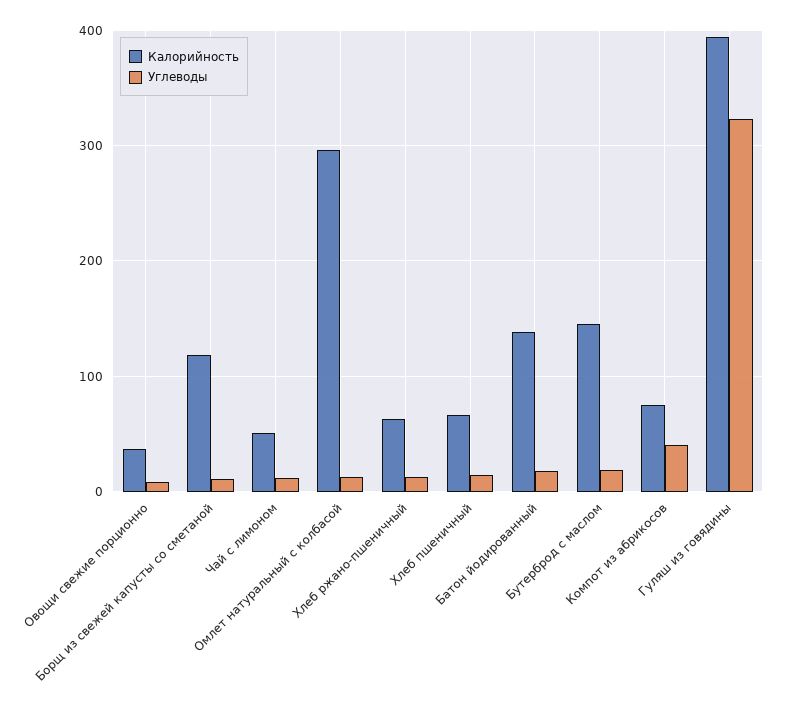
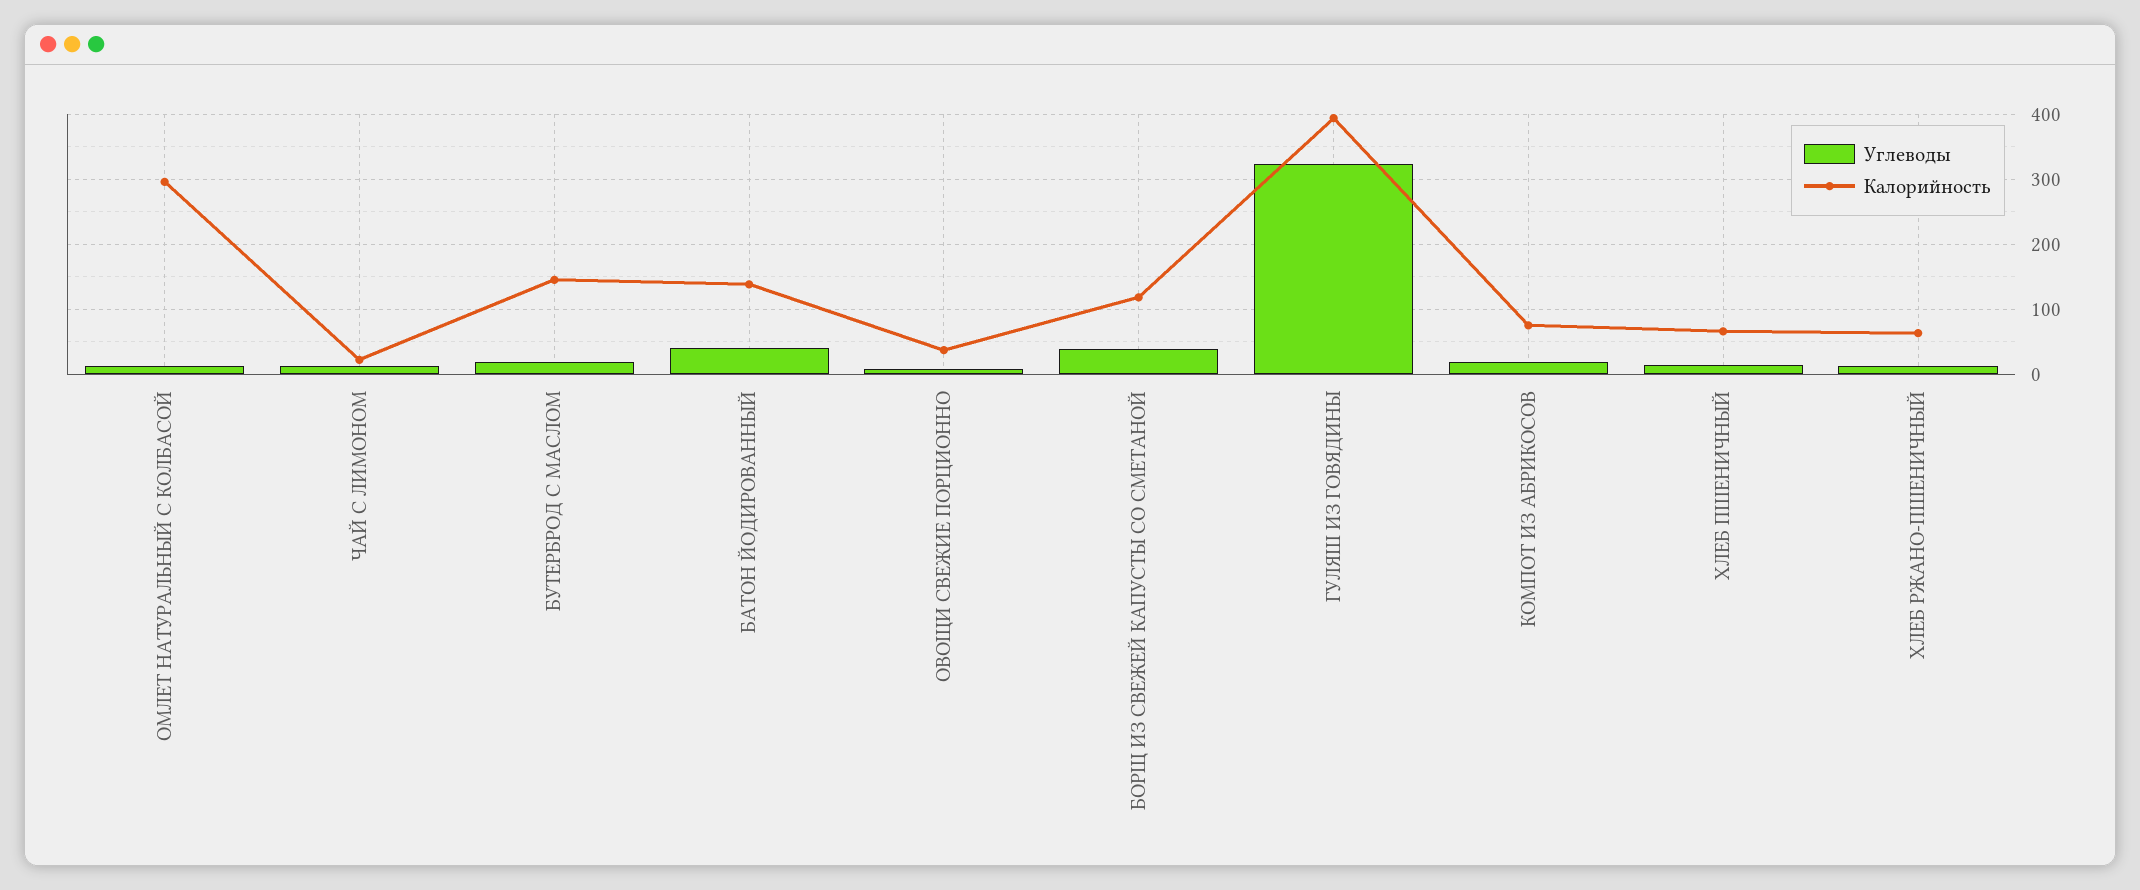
  {
    "Калорийность": {
      "Овощи свежие порционно": 40,
      "Борщ из свежей капусты со сметаной": 120,
-     "Чай с лимоном": 50,
+     "Чай с лимоном": 20,
      "Омлет натуральный с колбасой": 300,
      "Хлеб ржано-пшеничный": 60,
      "Хлеб пшеничный": 70,
      "Батон йодированный": 140,
      "Бутерброд с маслом": 150,
      "Компот из абрикосов": 80,
      "Гуляш из говядины": 390
    },
    "Углеводы": {
      "Овощи свежие порционно": 10,
-     "Борщ из свежей капусты со сметаной": 10,
+     "Борщ из свежей капусты со сметаной": 40,
      "Чай с лимоном": 10,
      "Омлет натуральный с колбасой": 10,
      "Хлеб ржано-пшеничный": 10,
      "Хлеб пшеничный": 10,
-     "Батон йодированный": 20,
+     "Батон йодированный": 40,
      "Бутерброд с маслом": 20,
-     "Компот из абрикосов": 40,
+     "Компот из абрикосов": 20,
      "Гуляш из говядины": 320
    }
  }

